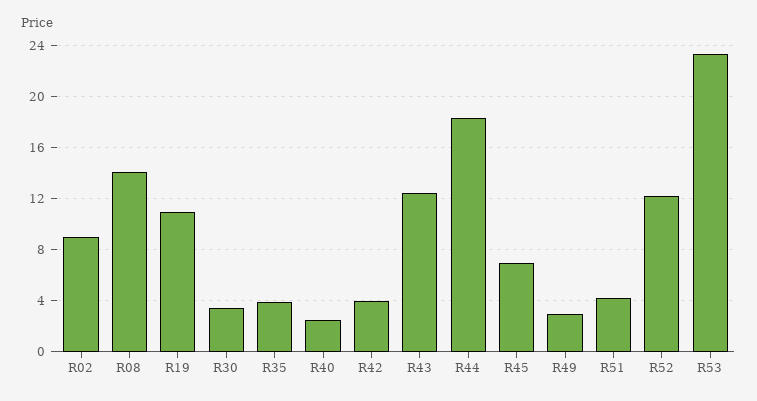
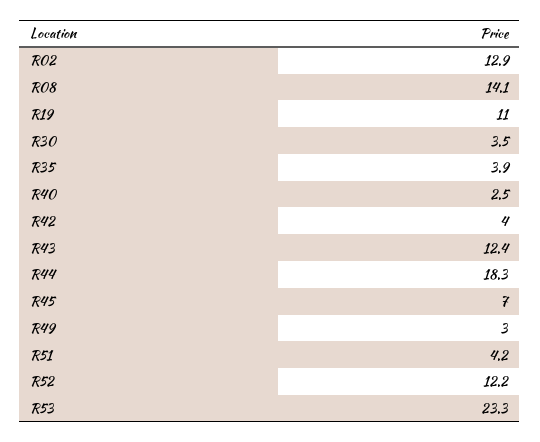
  {
-   "R02": 9,
+   "R02": 12.9,
    "R08": 14.1,
    "R19": 11,
    "R30": 3.5,
    "R35": 3.9,
    "R40": 2.5,
    "R42": 4,
    "R43": 12.4,
    "R44": 18.3,
    "R45": 7,
    "R49": 3,
    "R51": 4.2,
    "R52": 12.2,
    "R53": 23.3
  }

